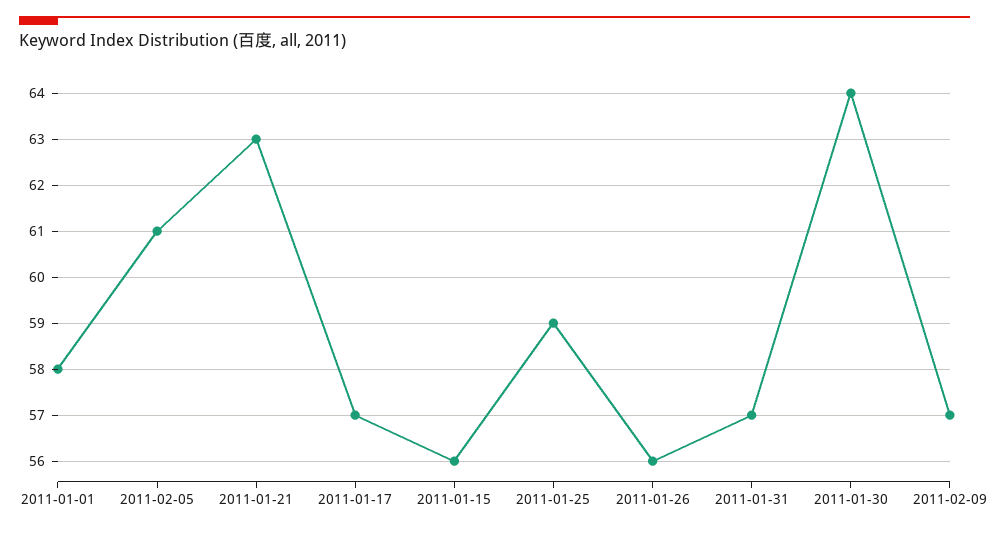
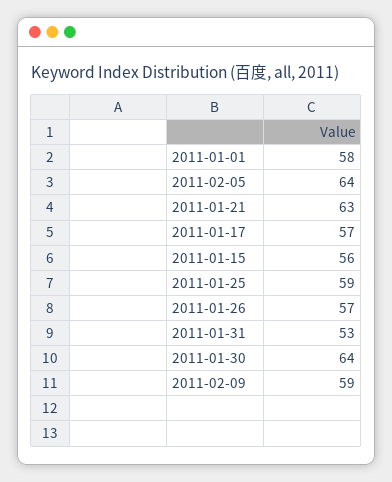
  {
    "2011-01-01": 58,
-   "2011-02-05": 61,
+   "2011-02-05": 64,
    "2011-01-21": 63,
    "2011-01-17": 57,
    "2011-01-15": 56,
    "2011-01-25": 59,
-   "2011-01-26": 56,
+   "2011-01-26": 57,
-   "2011-01-31": 57,
+   "2011-01-31": 53,
    "2011-01-30": 64,
-   "2011-02-09": 57
+   "2011-02-09": 59
  }

